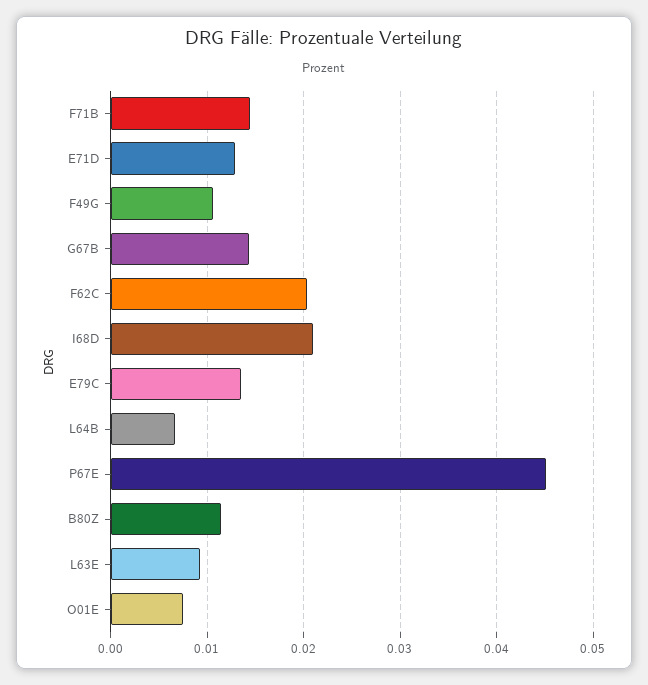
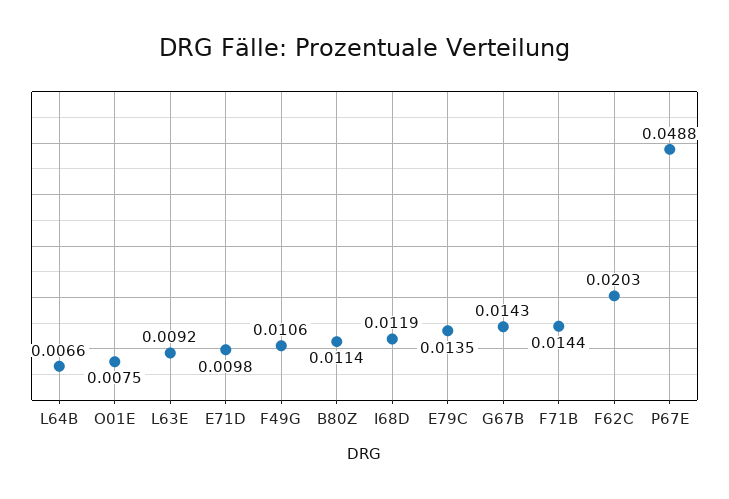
  {
    "F71B": 0.0144,
-   "E71D": 0.013,
+   "E71D": 0.0098,
    "F49G": 0.0106,
    "G67B": 0.0143,
    "F62C": 0.0203,
-   "I68D": 0.021,
+   "I68D": 0.0119,
    "E79C": 0.0135,
    "L64B": 0.0066,
-   "P67E": 0.045,
+   "P67E": 0.0488,
    "B80Z": 0.0114,
    "L63E": 0.0092,
    "O01E": 0.0075
  }

